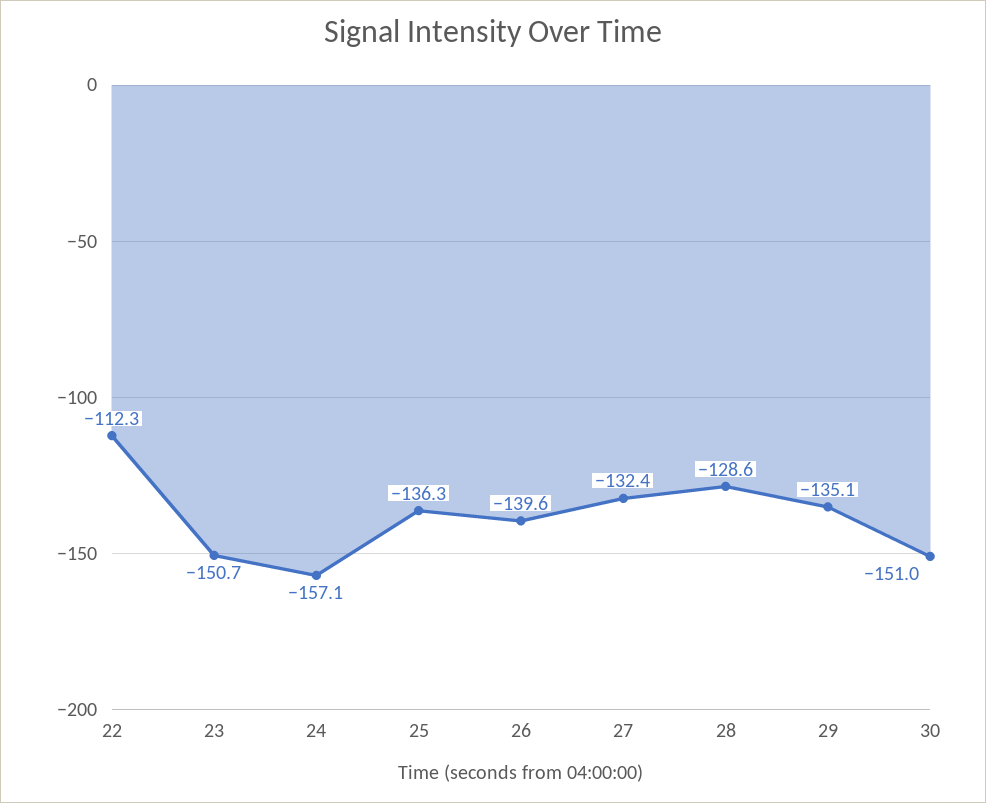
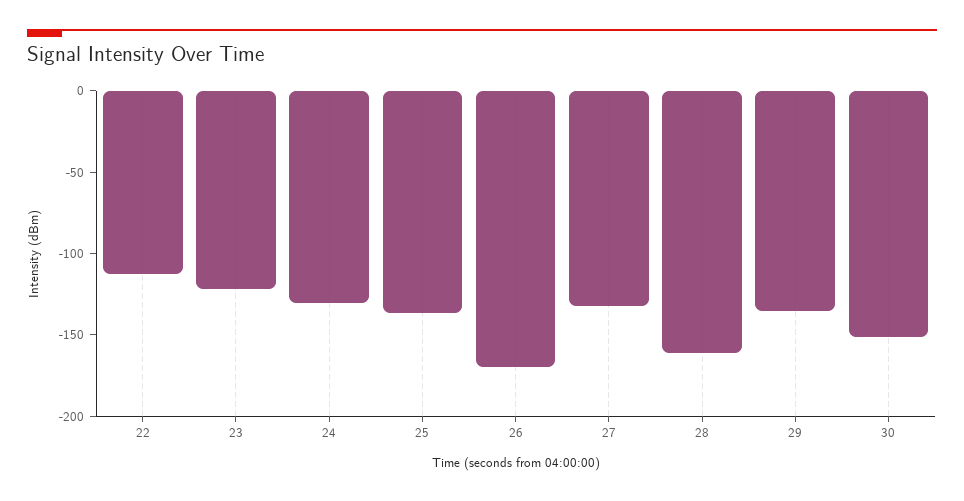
  {
    "22": -112.3,
-   "23": -150.7,
+   "23": -120,
-   "24": -157.1,
+   "24": -130,
    "25": -136.3,
-   "26": -139.6,
+   "26": -170,
    "27": -132.4,
-   "28": -128.6,
+   "28": -160,
    "29": -135.1,
    "30": -151
  }

